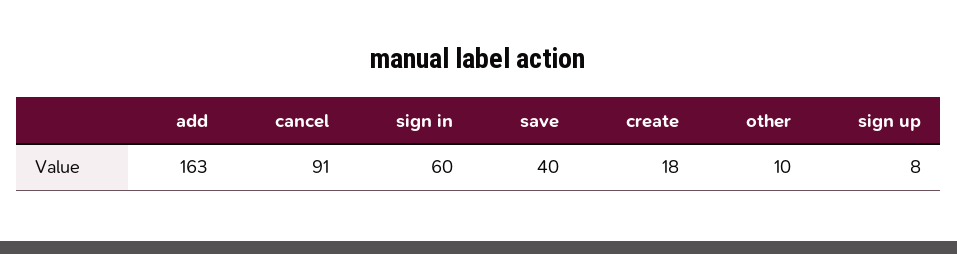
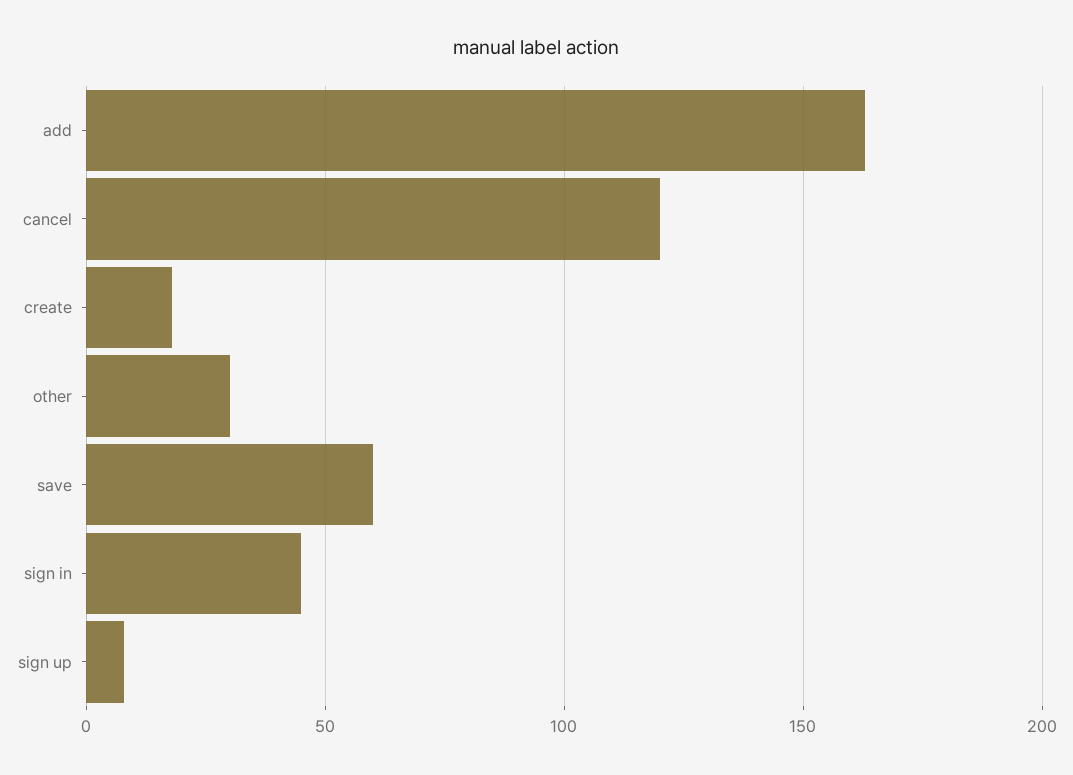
  {
    "add": 163,
-   "cancel": 91,
+   "cancel": 120,
-   "sign in": 60,
+   "sign in": 45,
-   "save": 40,
+   "save": 60,
    "create": 18,
-   "other": 10,
+   "other": 30,
    "sign up": 8
  }

